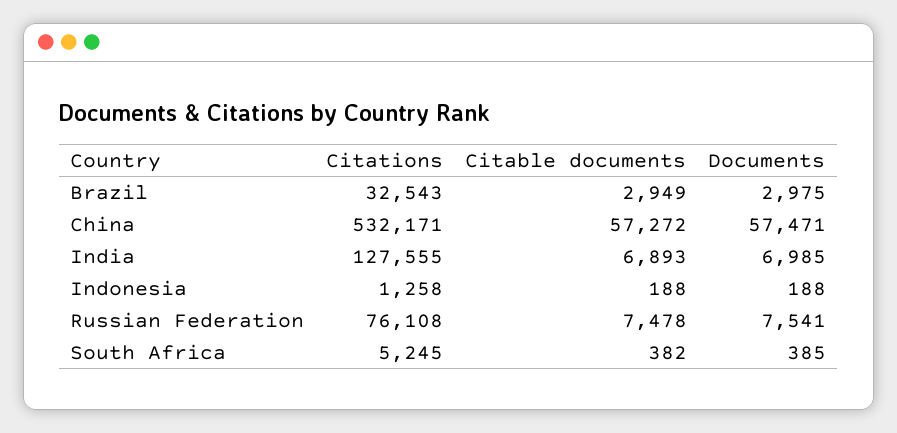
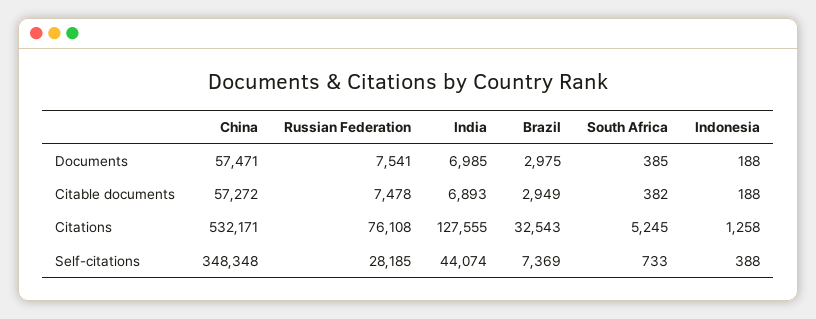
  {
    "Citations": {
      "Brazil": 32543,
      "China": 532171,
      "India": 127555,
      "Indonesia": 1258,
      "Russian Federation": 76108,
      "South Africa": 5245
    },
    "Citable documents": {
      "Brazil": 2949,
      "China": 57272,
      "India": 6893,
      "Indonesia": 188,
      "Russian Federation": 7478,
      "South Africa": 382
    },
    "Documents": {
      "Brazil": 2975,
      "China": 57471,
      "India": 6985,
      "Indonesia": 188,
      "Russian Federation": 7541,
      "South Africa": 385
-   }
+   },
+   "Self-citations": {
+     "China": 348348,
+     "Russian Federation": 28185,
+     "India": 44074,
+     "Brazil": 7369,
+     "South Africa": 733,
+     "Indonesia": 388
+   }
  }

